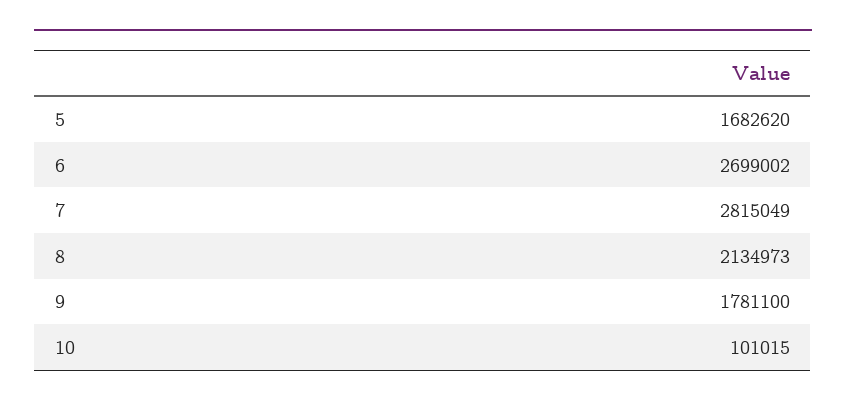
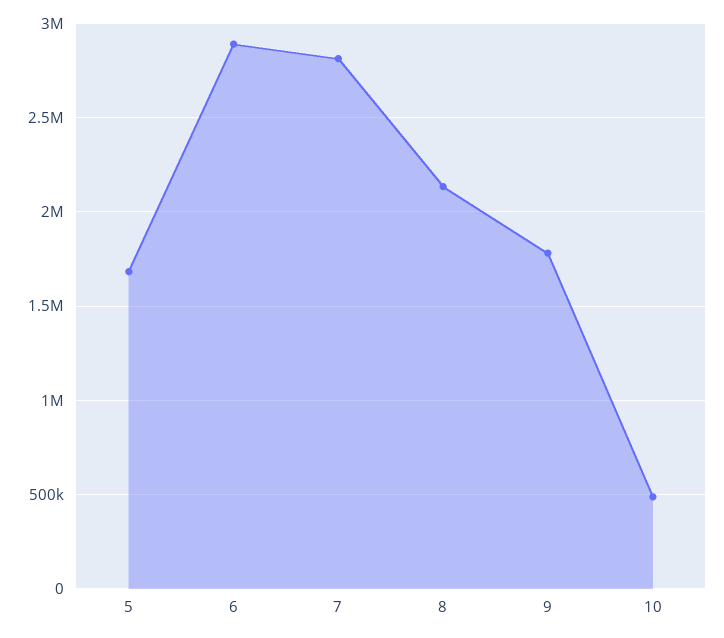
  {
    "5": 1682620,
-   "6": 2699002,
+   "6": 2900000,
    "7": 2815049,
    "8": 2134973,
    "9": 1781100,
-   "10": 101015
+   "10": 500000
  }

